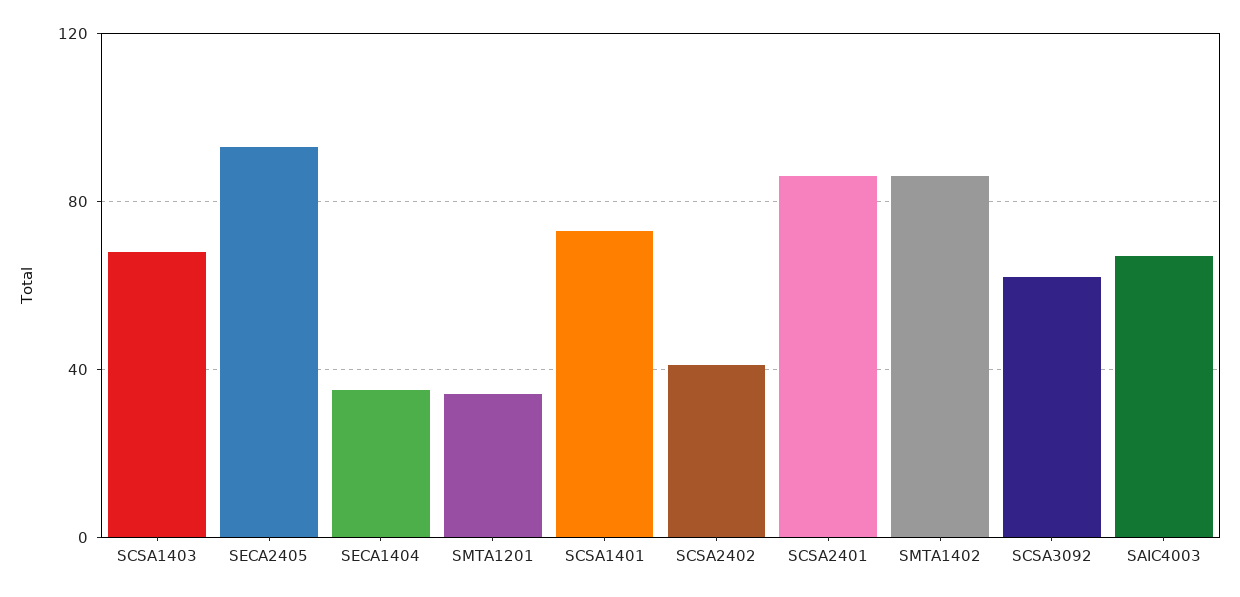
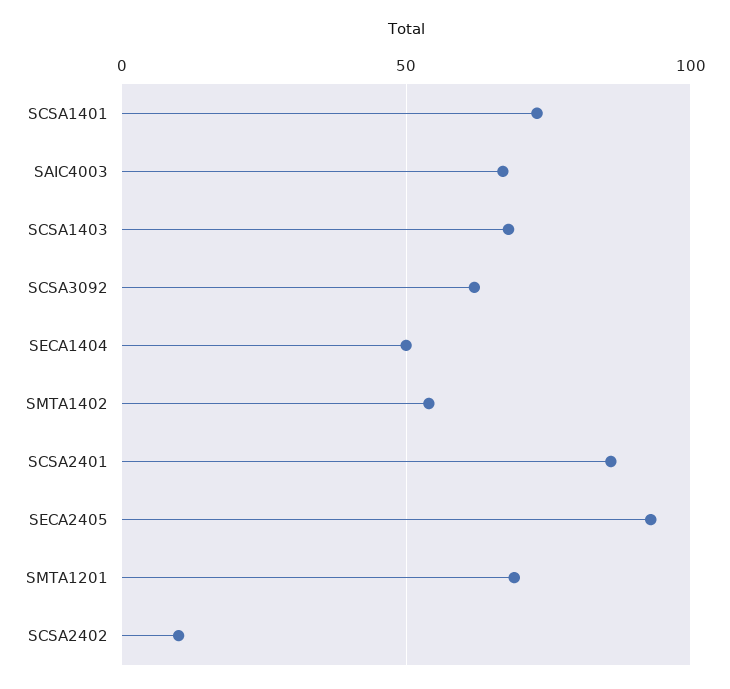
  {
    "SCSA1403": 70,
    "SECA2405": 95,
-   "SECA1404": 35,
+   "SECA1404": 50,
-   "SMTA1201": 35,
+   "SMTA1201": 70,
    "SCSA1401": 75,
-   "SCSA2402": 40,
+   "SCSA2402": 10,
    "SCSA2401": 85,
-   "SMTA1402": 85,
+   "SMTA1402": 55,
    "SCSA3092": 60,
    "SAIC4003": 65
  }

